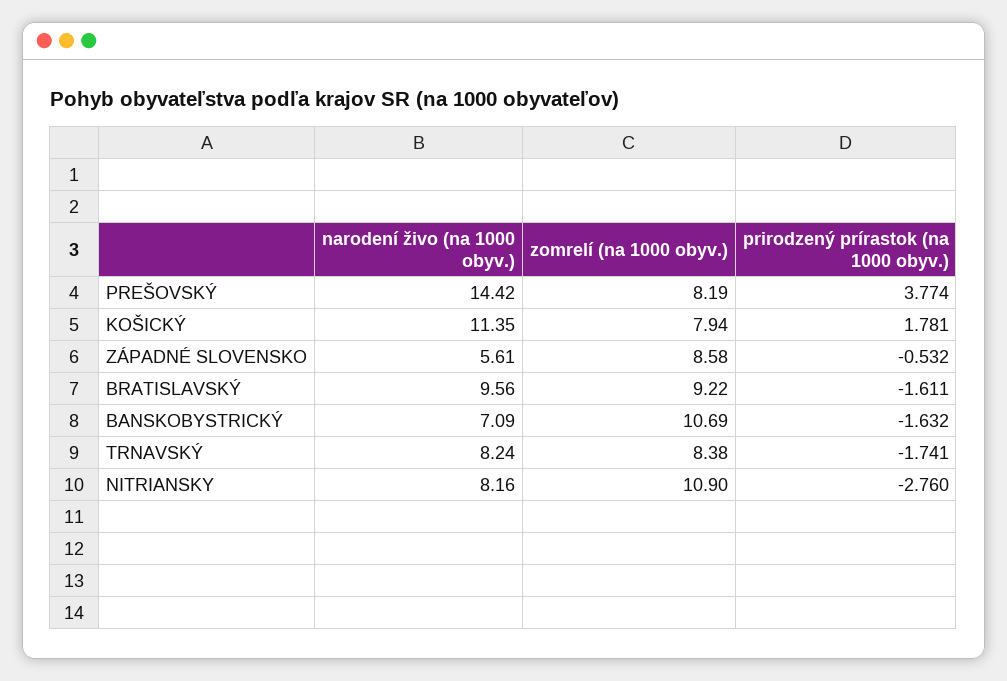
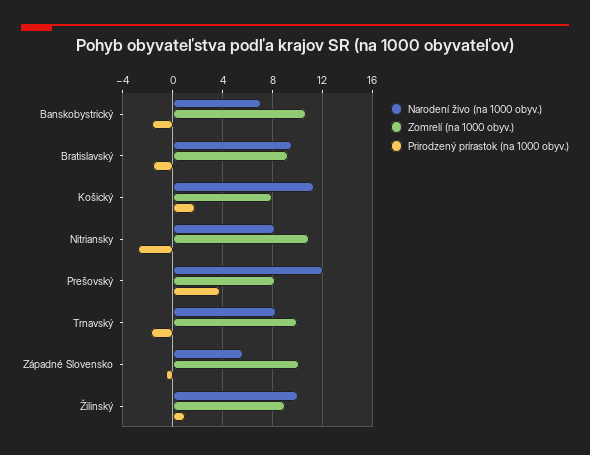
  {
    "narodení živo (na 1000 obyv.)": {
-     "PREŠOVSKÝ": 14.42,
+     "PREŠOVSKÝ": 12,
      "KOŠICKÝ": 11.35,
      "ZÁPADNÉ SLOVENSKO": 5.61,
      "BRATISLAVSKÝ": 9.56,
      "BANSKOBYSTRICKÝ": 7.09,
      "TRNAVSKÝ": 8.24,
-     "NITRIANSKY": 8.16
+     "NITRIANSKY": 8.16,
+     "Žilinský": 10
    },
    "zomrelí (na 1000 obyv.)": {
      "PREŠOVSKÝ": 8.19,
      "KOŠICKÝ": 7.94,
-     "ZÁPADNÉ SLOVENSKO": 8.58,
+     "ZÁPADNÉ SLOVENSKO": 10,
      "BRATISLAVSKÝ": 9.22,
      "BANSKOBYSTRICKÝ": 10.69,
-     "TRNAVSKÝ": 8.38,
+     "TRNAVSKÝ": 10,
-     "NITRIANSKY": 10.9
+     "NITRIANSKY": 10.9,
+     "Žilinský": 9
    },
    "prirodzený prírastok (na 1000 obyv.)": {
      "PREŠOVSKÝ": 3.774,
      "KOŠICKÝ": 1.781,
      "ZÁPADNÉ SLOVENSKO": -0.532,
      "BRATISLAVSKÝ": -1.611,
      "BANSKOBYSTRICKÝ": -1.632,
      "TRNAVSKÝ": -1.741,
-     "NITRIANSKY": -2.76
+     "NITRIANSKY": -2.76,
+     "Žilinský": 1
    }
  }

